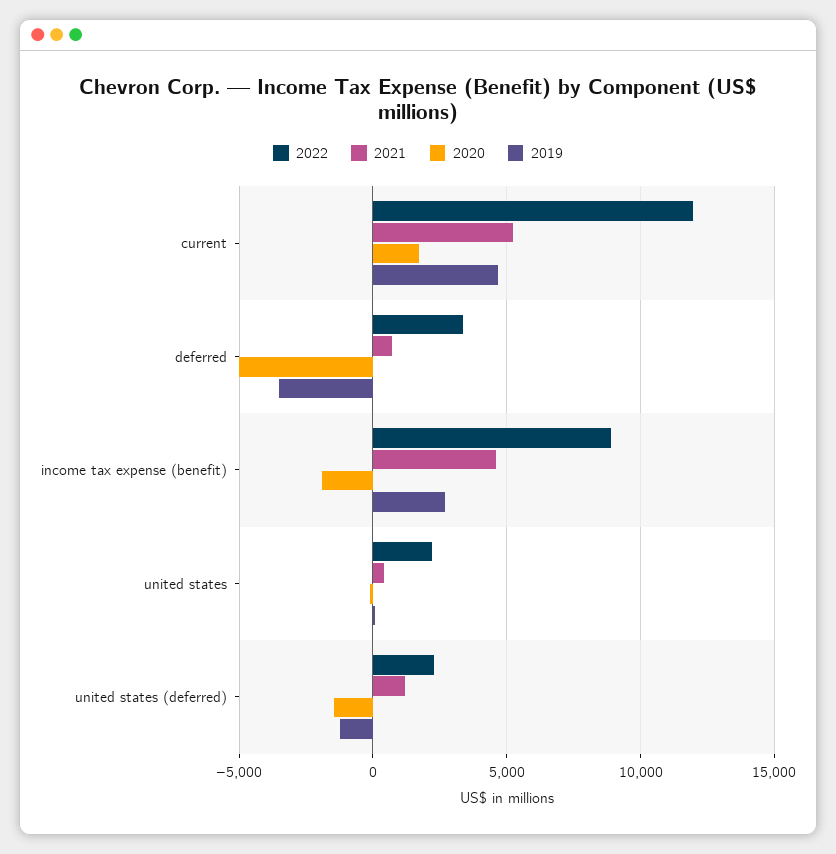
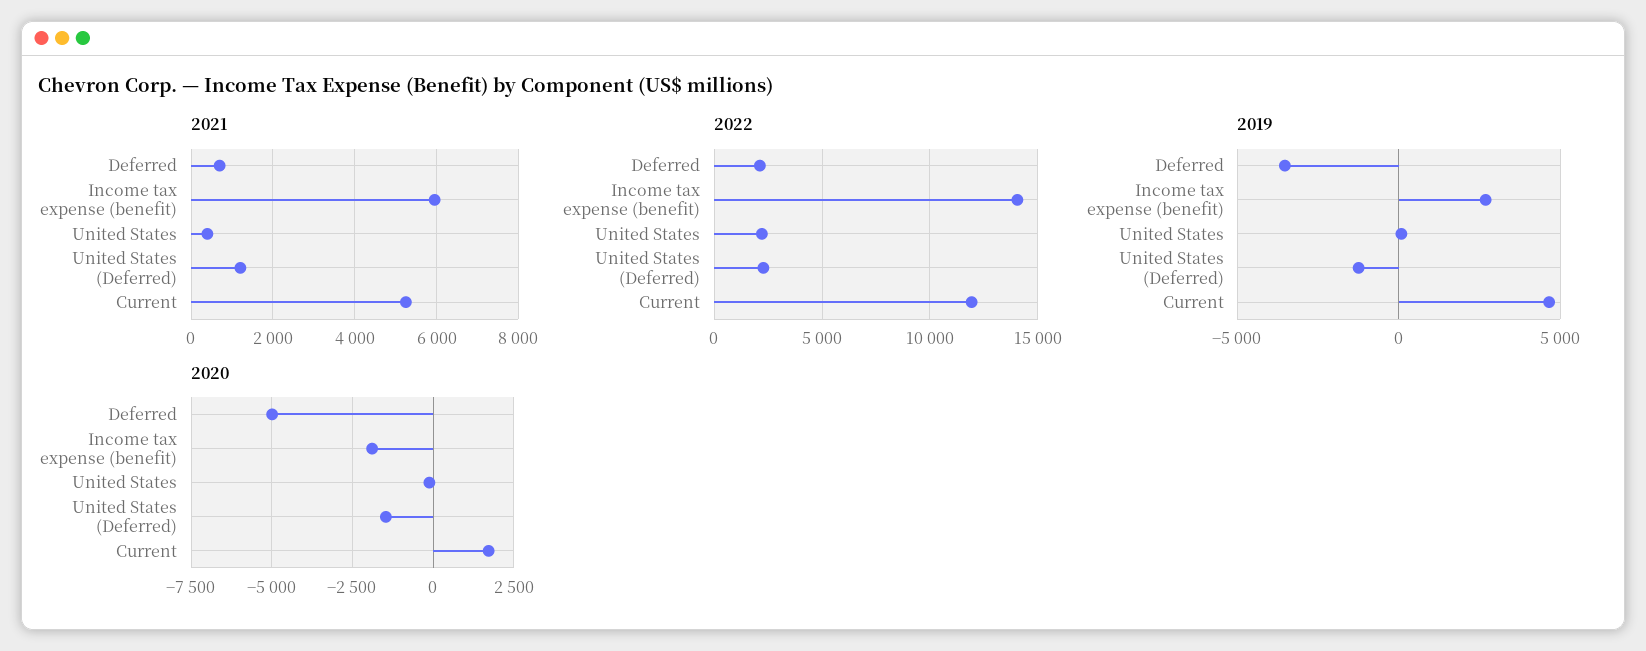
  {
    "2022": {
      "current": 12000,
-     "deferred": 3500,
+     "deferred": 2000,
-     "income tax expense (benefit)": 9000,
+     "income tax expense (benefit)": 14000,
      "united states": 2000,
      "united states (deferred)": 2500
    },
    "2021": {
      "current": 5200,
      "deferred": 800,
-     "income tax expense (benefit)": 4500,
+     "income tax expense (benefit)": 6000,
      "united states": 400,
      "united states (deferred)": 1200
    },
    "2020": {
      "current": 1750,
      "deferred": -5000,
      "income tax expense (benefit)": -2000,
      "united states": 0,
      "united states (deferred)": -1500
    },
    "2019": {
      "current": 4500,
      "deferred": -3500,
      "income tax expense (benefit)": 2500,
      "united states": 0,
      "united states (deferred)": -1000
    }
  }

